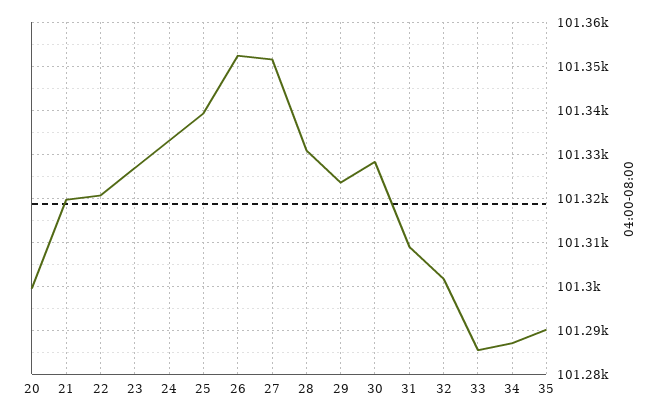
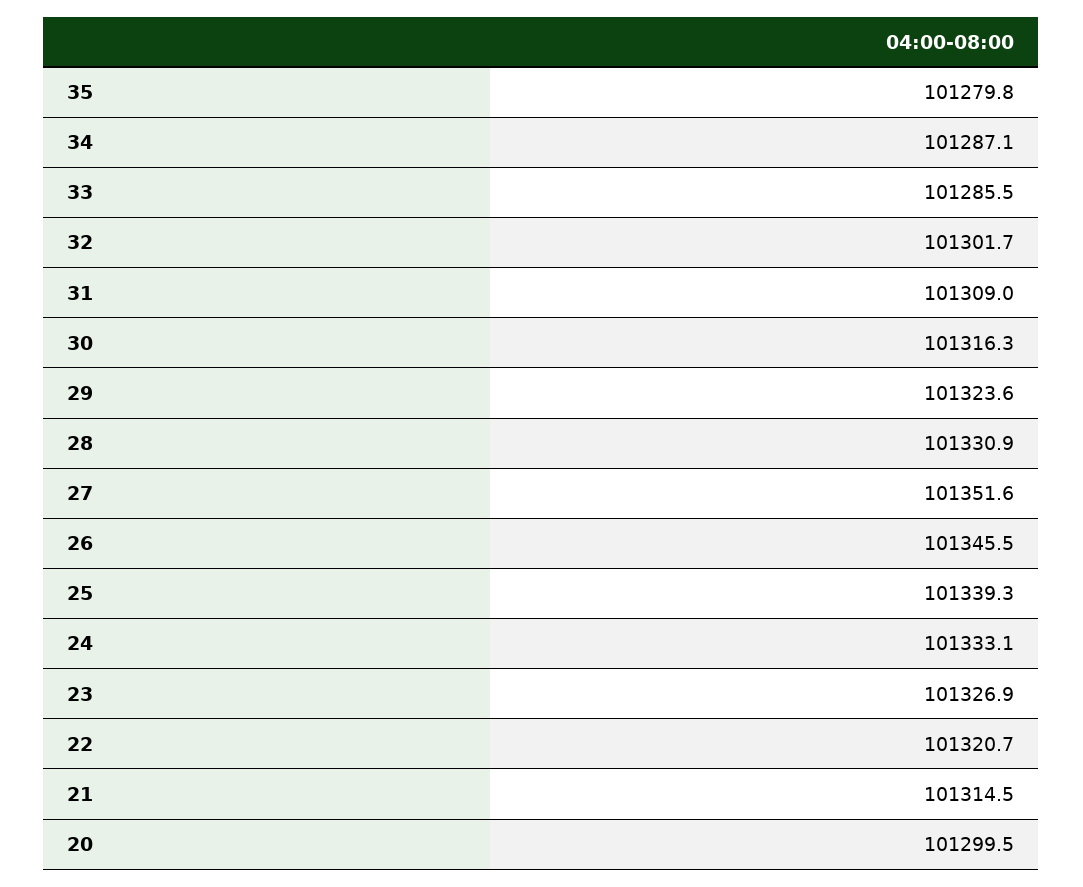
  {
    "20": 101299.5,
-   "21": 101320,
+   "21": 101314.5,
    "22": 101320.7,
    "23": 101326.9,
    "24": 101333.1,
    "25": 101339.3,
-   "26": 101352,
+   "26": 101345.5,
    "27": 101351.6,
    "28": 101330.9,
    "29": 101323.6,
-   "30": 101328,
+   "30": 101316.3,
    "31": 101309,
    "32": 101301.7,
    "33": 101285.5,
    "34": 101287.1,
-   "35": 101290
+   "35": 101279.8
  }

